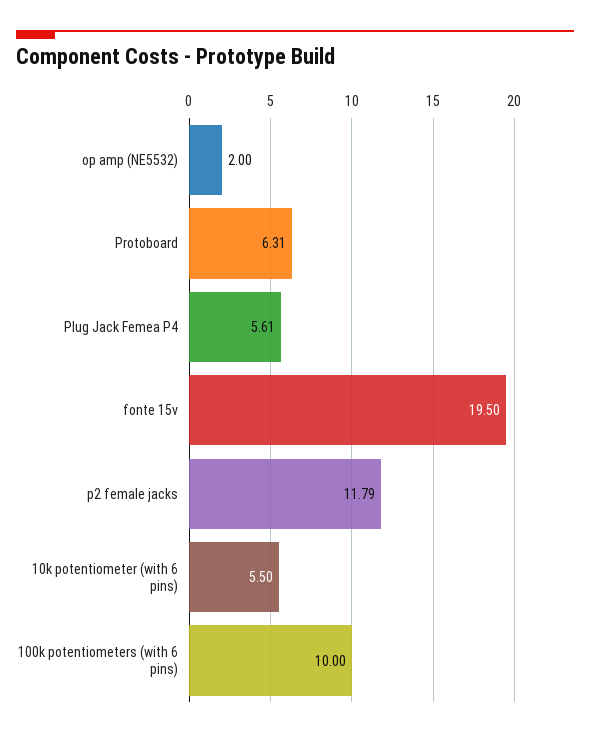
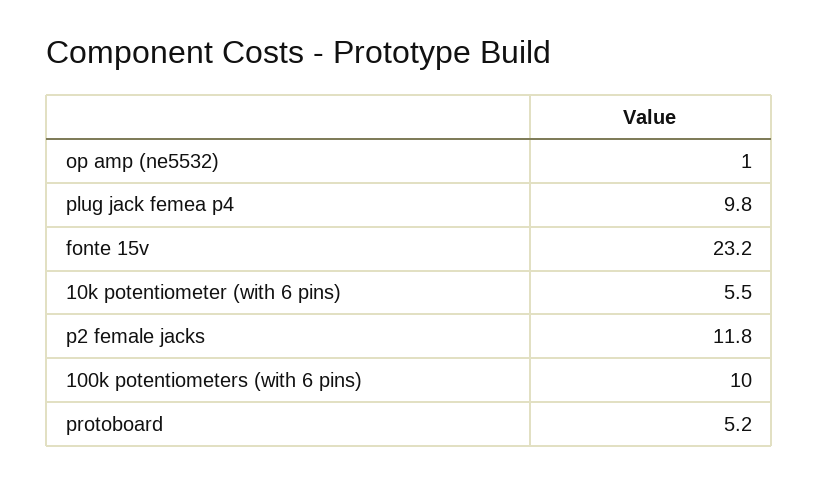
  {
-   "op amp (NE5532)": 2,
+   "op amp (NE5532)": 1,
-   "Protoboard": 6.31,
+   "Protoboard": 5.2,
-   "Plug Jack Femea P4": 5.61,
+   "Plug Jack Femea P4": 9.8,
-   "fonte 15v": 19.5,
+   "fonte 15v": 23.2,
    "p2 female jacks": 11.79,
    "10k potentiometer (with 6 pins)": 5.5,
    "100k potentiometers (with 6 pins)": 10
  }

